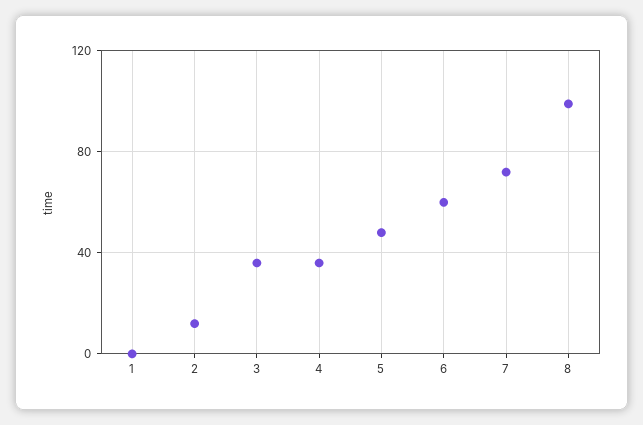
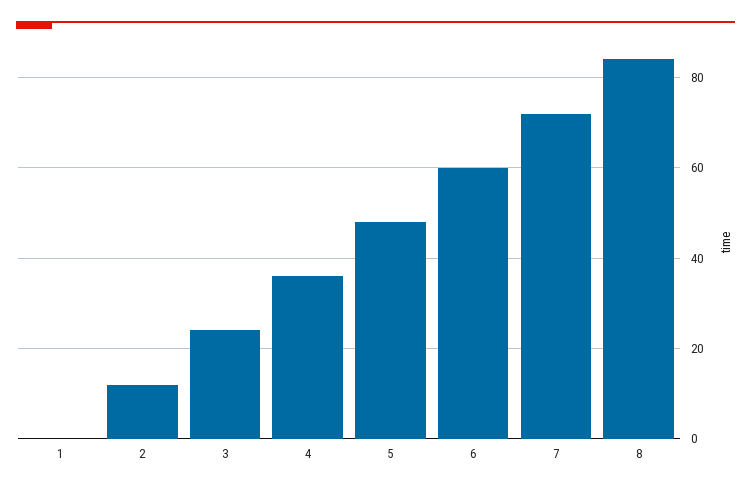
  {
    "1": 0,
    "2": 10,
-   "3": 35,
+   "3": 25,
    "4": 35,
    "5": 50,
    "6": 60,
    "7": 70,
-   "8": 100
+   "8": 85
  }

